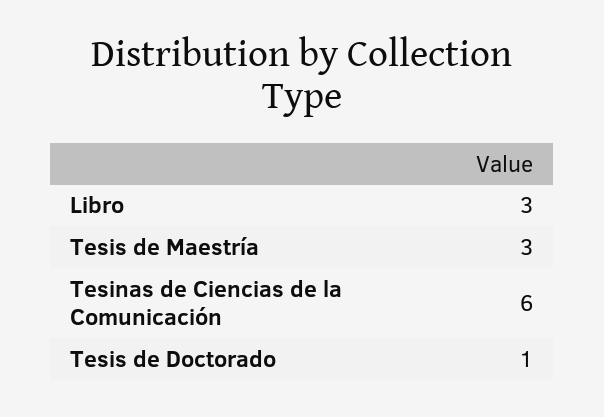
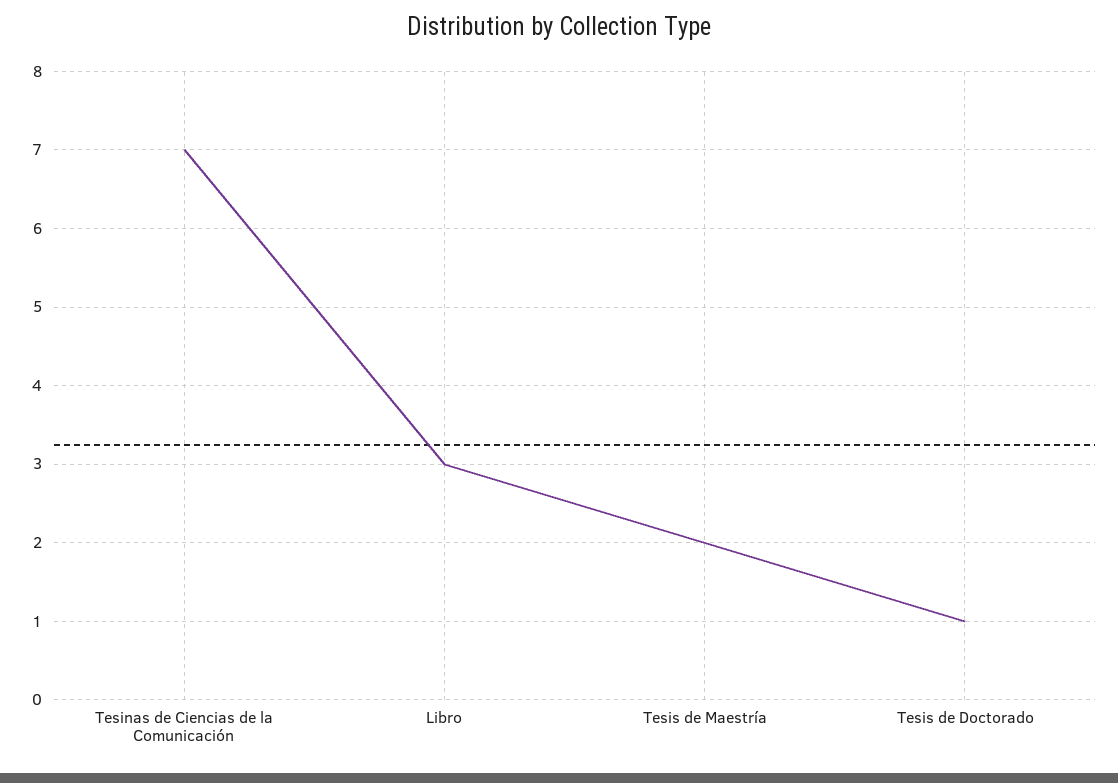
  {
    "Libro": 3,
-   "Tesis de Maestría": 3,
+   "Tesis de Maestría": 2,
-   "Tesinas de Ciencias de la Comunicación": 6,
+   "Tesinas de Ciencias de la Comunicación": 7,
    "Tesis de Doctorado": 1
  }

